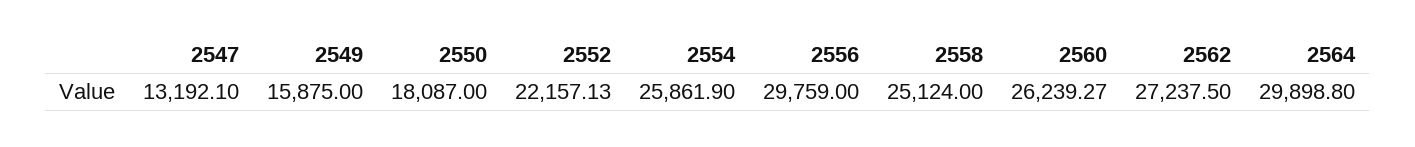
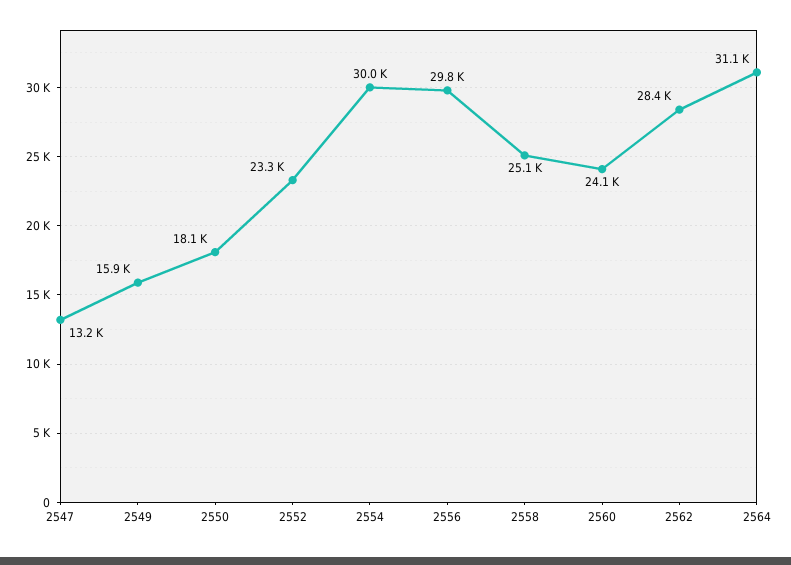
  {
    "2547": 13192.1,
    "2549": 15875,
    "2550": 18087,
-   "2552": 22157.13,
+   "2552": 23300,
-   "2554": 25861.9,
+   "2554": 30000,
    "2556": 29759,
    "2558": 25124,
-   "2560": 26239.27,
+   "2560": 24100,
-   "2562": 27237.5,
+   "2562": 28400,
-   "2564": 29898.8
+   "2564": 31100
  }

